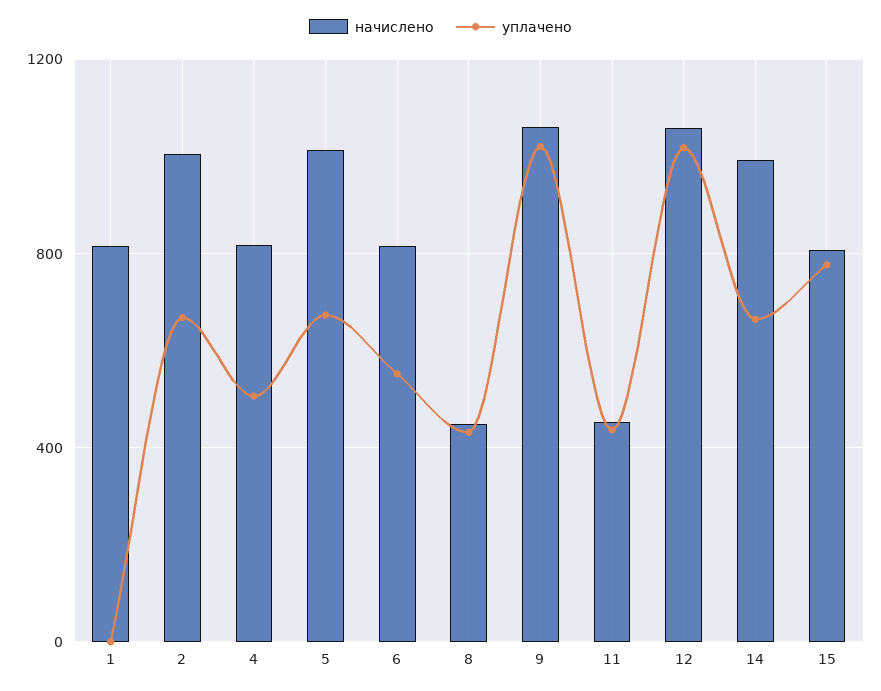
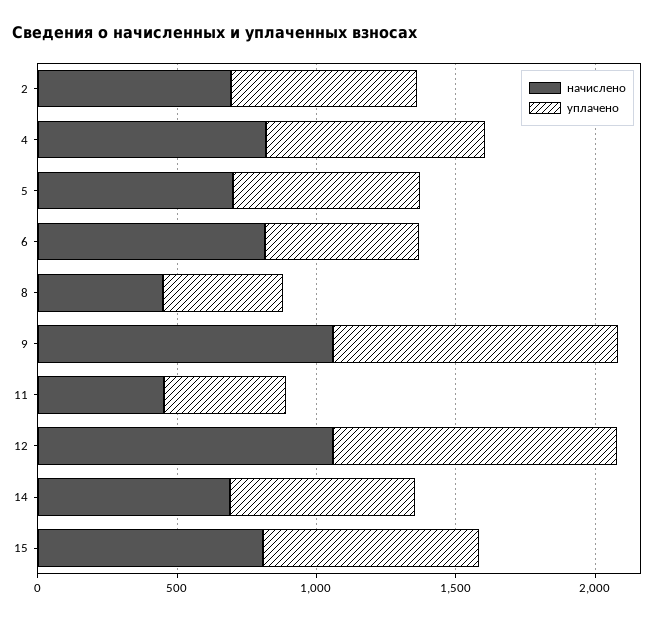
  {
    "начислено": {
-     "1": 800,
-     "2": 1000,
+     "2": 700,
      "4": 800,
-     "5": 1000,
+     "5": 700,
      "6": 800,
      "8": 450,
      "9": 1050,
      "11": 450,
      "12": 1050,
-     "14": 1000,
+     "14": 700,
      "15": 800
    },
    "уплачено": {
-     "1": 0,
      "2": 650,
-     "4": 500,
+     "4": 800,
      "5": 650,
      "6": 550,
      "8": 450,
      "9": 1000,
      "11": 450,
      "12": 1000,
      "14": 650,
      "15": 800
    }
  }

